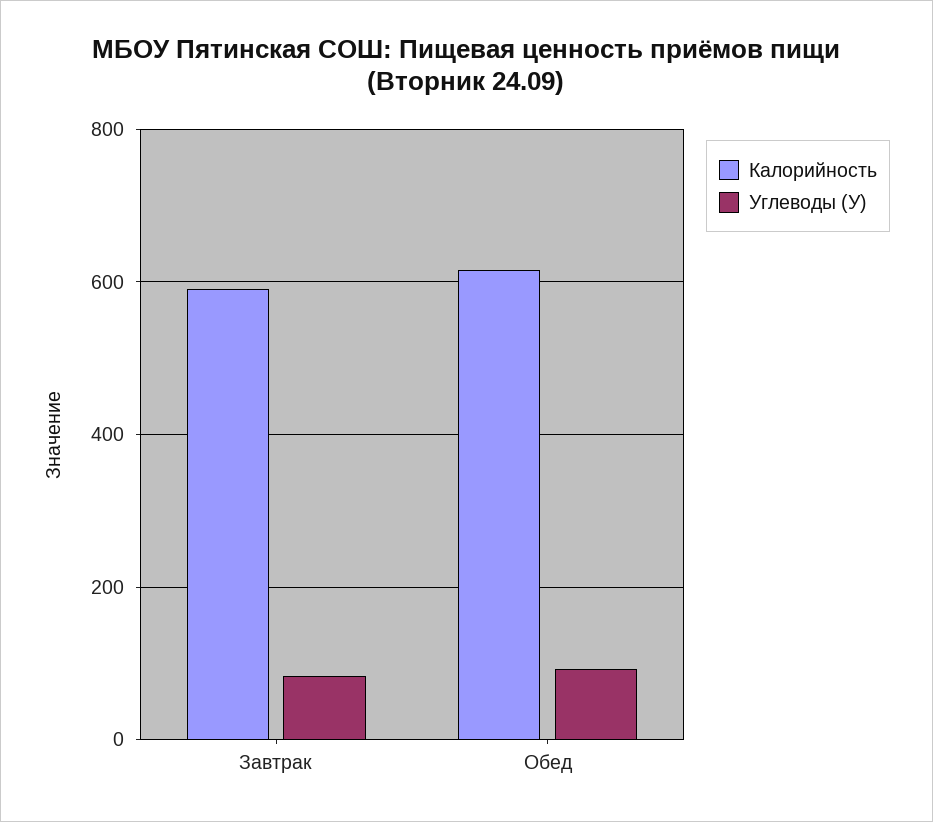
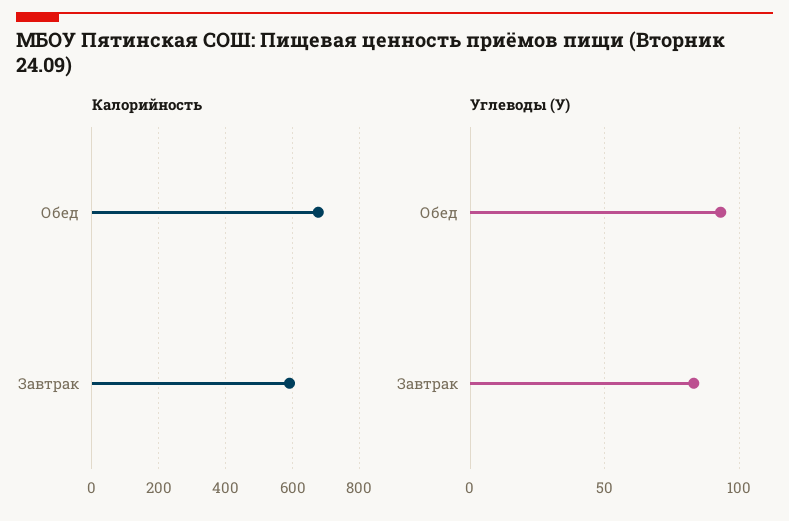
  {
    "Калорийность": {
      "Завтрак": 600,
-     "Обед": 620
+     "Обед": 680
    },
    "Углеводы (У)": {
      "Завтрак": 85,
      "Обед": 95
    }
  }

